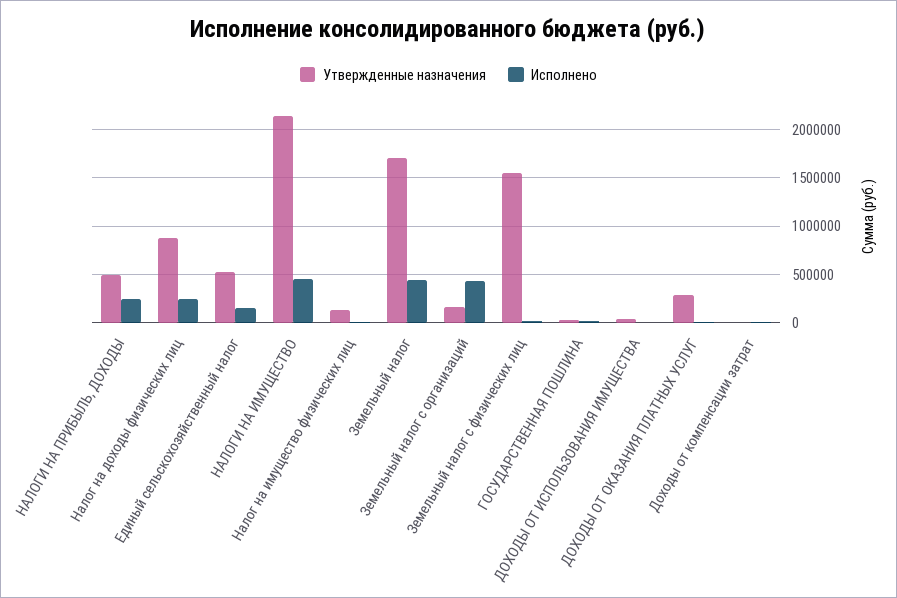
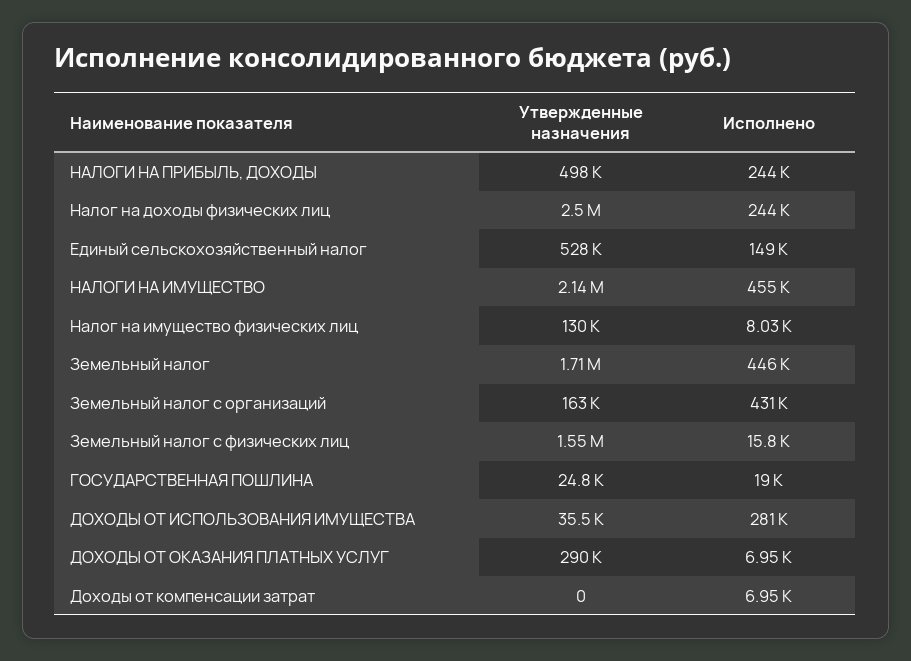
  {
    "Утвержденные назначения": {
      "НАЛОГИ НА ПРИБЫЛЬ, ДОХОДЫ": 498000,
-     "Налог на доходы физических лиц": 900000,
+     "Налог на доходы физических лиц": 2500000,
      "Единый сельскохозяйственный налог": 528000,
      "НАЛОГИ НА ИМУЩЕСТВО": 2140000,
      "Налог на имущество физических лиц": 130000,
      "Земельный налог": 1710000,
      "Земельный налог с организаций": 163000,
      "Земельный налог с физических лиц": 1550000,
      "ГОСУДАРСТВЕННАЯ ПОШЛИНА": 24800,
      "ДОХОДЫ ОТ ИСПОЛЬЗОВАНИЯ ИМУЩЕСТВА": 35500,
      "ДОХОДЫ ОТ ОКАЗАНИЯ ПЛАТНЫХ УСЛУГ": 290000,
      "Доходы от компенсации затрат": 0
    },
    "Исполнено": {
      "НАЛОГИ НА ПРИБЫЛЬ, ДОХОДЫ": 244000,
      "Налог на доходы физических лиц": 244000,
      "Единый сельскохозяйственный налог": 149000,
      "НАЛОГИ НА ИМУЩЕСТВО": 455000,
      "Налог на имущество физических лиц": 8030,
      "Земельный налог": 446000,
      "Земельный налог с организаций": 431000,
      "Земельный налог с физических лиц": 15800,
      "ГОСУДАРСТВЕННАЯ ПОШЛИНА": 19000,
-     "ДОХОДЫ ОТ ИСПОЛЬЗОВАНИЯ ИМУЩЕСТВА": 0,
+     "ДОХОДЫ ОТ ИСПОЛЬЗОВАНИЯ ИМУЩЕСТВА": 281000,
      "ДОХОДЫ ОТ ОКАЗАНИЯ ПЛАТНЫХ УСЛУГ": 6950,
      "Доходы от компенсации затрат": 6950
    }
  }

